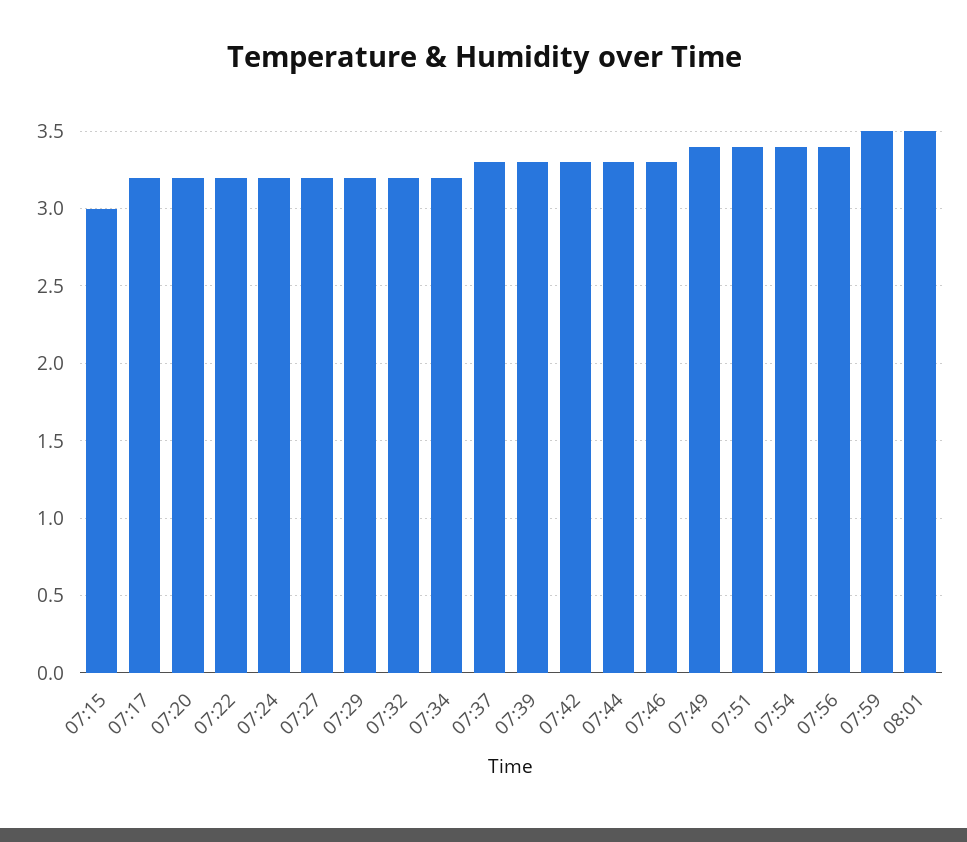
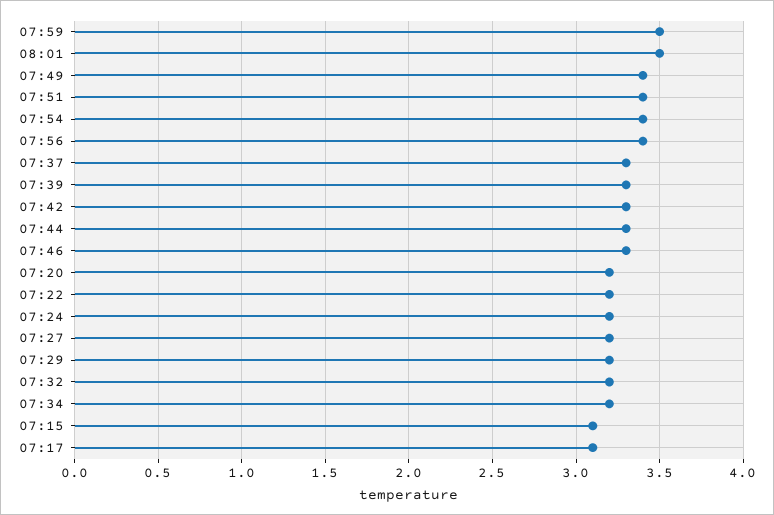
  {
-   "07:15": 3,
+   "07:15": 3.1,
-   "07:17": 3.2,
+   "07:17": 3.1,
    "07:20": 3.2,
    "07:22": 3.2,
    "07:24": 3.2,
    "07:27": 3.2,
    "07:29": 3.2,
    "07:32": 3.2,
    "07:34": 3.2,
    "07:37": 3.3,
    "07:39": 3.3,
    "07:42": 3.3,
    "07:44": 3.3,
    "07:46": 3.3,
    "07:49": 3.4,
    "07:51": 3.4,
    "07:54": 3.4,
    "07:56": 3.4,
    "07:59": 3.5,
    "08:01": 3.5
  }

